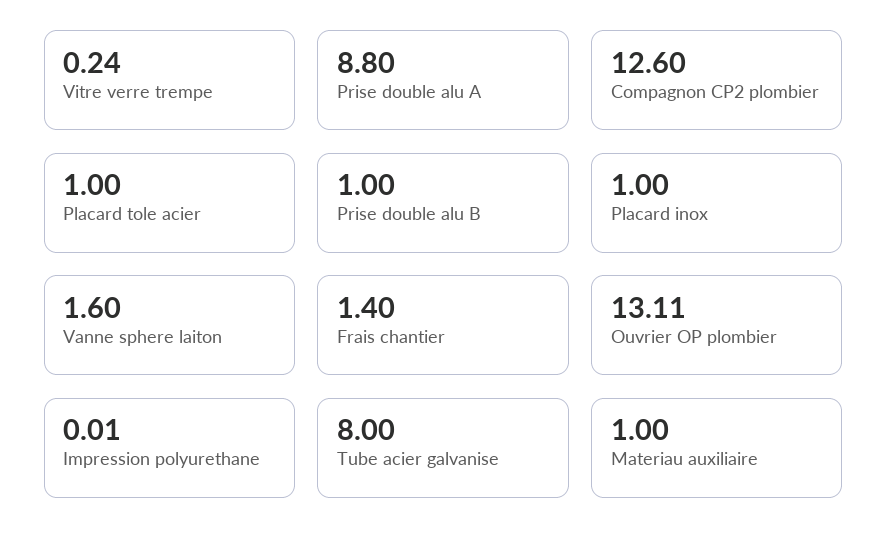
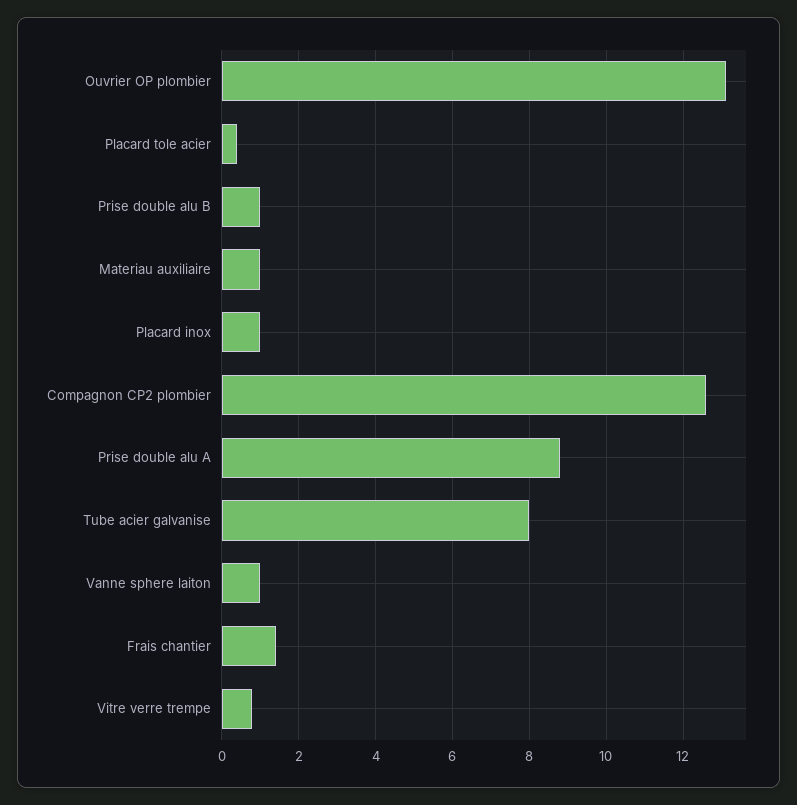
  {
-   "Vitre verre trempe": 0.24,
+   "Vitre verre trempe": 0.8,
    "Prise double alu A": 8.8,
    "Compagnon CP2 plombier": 12.6,
-   "Placard tole acier": 1,
+   "Placard tole acier": 0.4,
    "Prise double alu B": 1,
    "Placard inox": 1,
-   "Vanne sphere laiton": 1.6,
+   "Vanne sphere laiton": 1,
    "Frais chantier": 1.4,
    "Ouvrier OP plombier": 13.11,
-   "Impression polyurethane": 0.01,
    "Tube acier galvanise": 8,
    "Materiau auxiliaire": 1
  }

